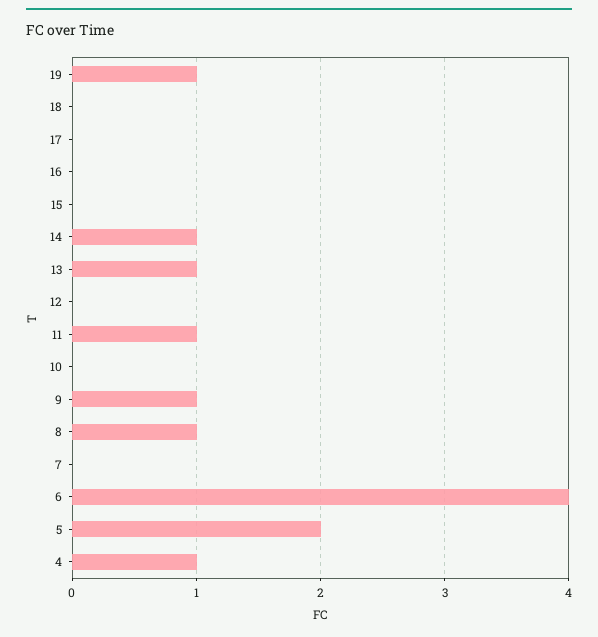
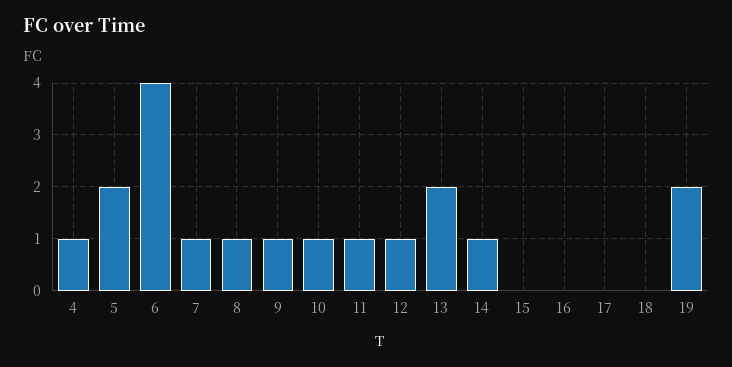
  {
-   "19": 1,
+   "19": 2,
    "18": 0,
    "17": 0,
    "16": 0,
    "15": 0,
    "14": 1,
-   "13": 1,
+   "13": 2,
-   "12": 0,
+   "12": 1,
    "11": 1,
-   "10": 0,
+   "10": 1,
    "9": 1,
    "8": 1,
-   "7": 0,
+   "7": 1,
    "6": 4,
    "5": 2,
    "4": 1
  }

